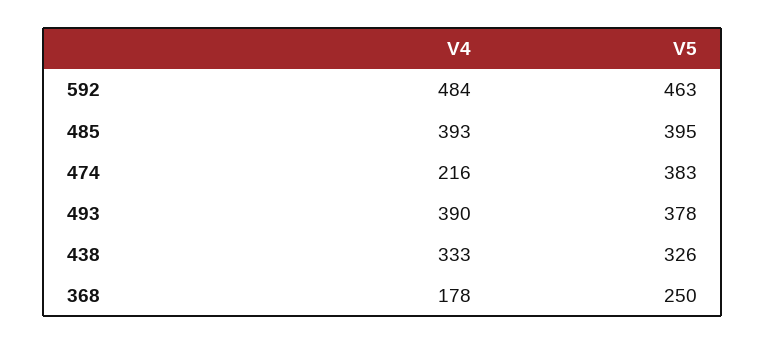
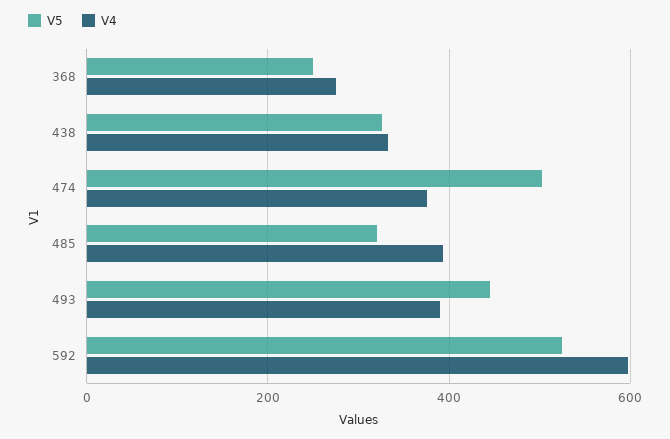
  {
    "V4": {
-     "592": 484,
+     "592": 600,
      "485": 393,
-     "474": 216,
+     "474": 380,
      "493": 390,
      "438": 333,
-     "368": 178
+     "368": 280
    },
    "V5": {
-     "592": 463,
+     "592": 520,
-     "485": 395,
+     "485": 320,
-     "474": 383,
+     "474": 500,
-     "493": 378,
+     "493": 440,
      "438": 326,
      "368": 250
    }
  }

